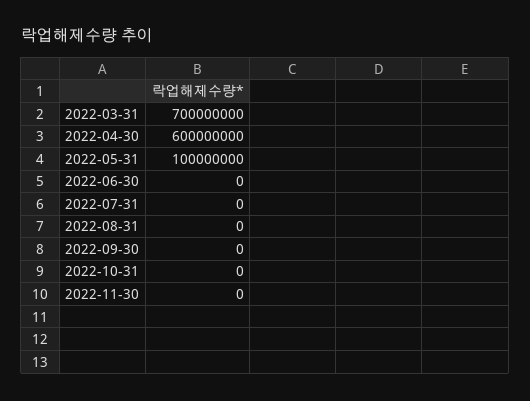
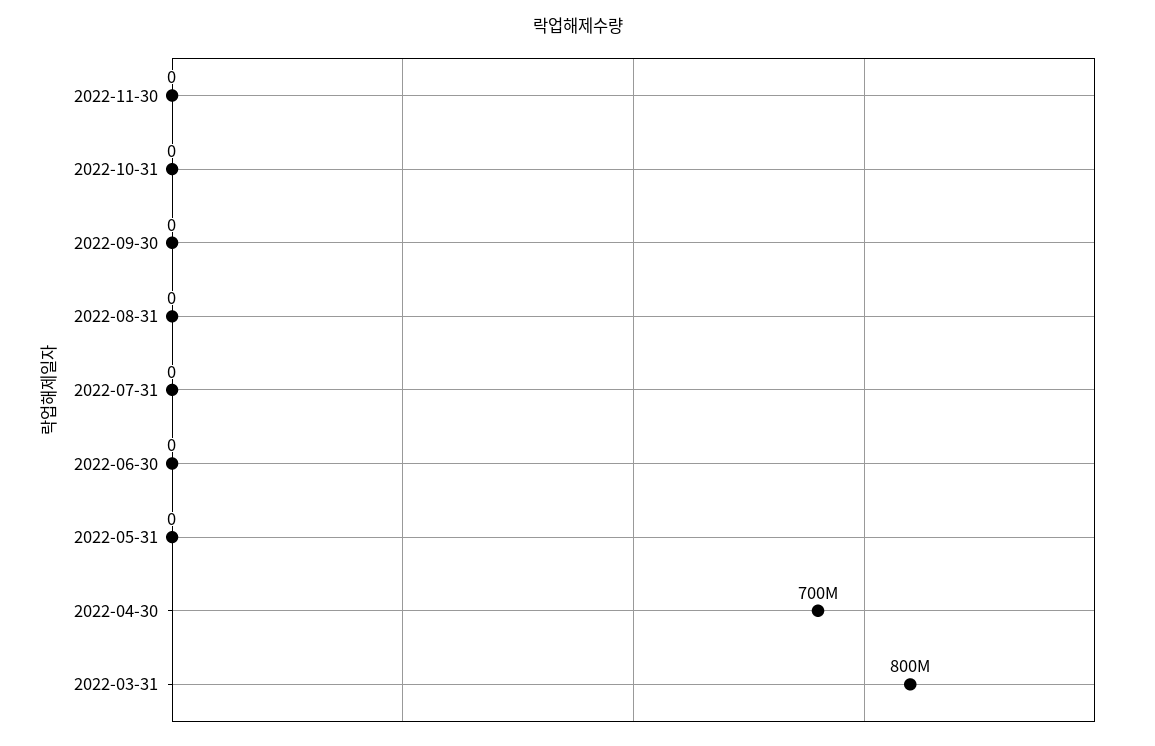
  {
-   "2022-03-31": 700000000,
+   "2022-03-31": 800000000,
-   "2022-04-30": 600000000,
+   "2022-04-30": 700000000,
-   "2022-05-31": 100000000,
+   "2022-05-31": 0,
    "2022-06-30": 0,
    "2022-07-31": 0,
    "2022-08-31": 0,
    "2022-09-30": 0,
    "2022-10-31": 0,
    "2022-11-30": 0
  }

